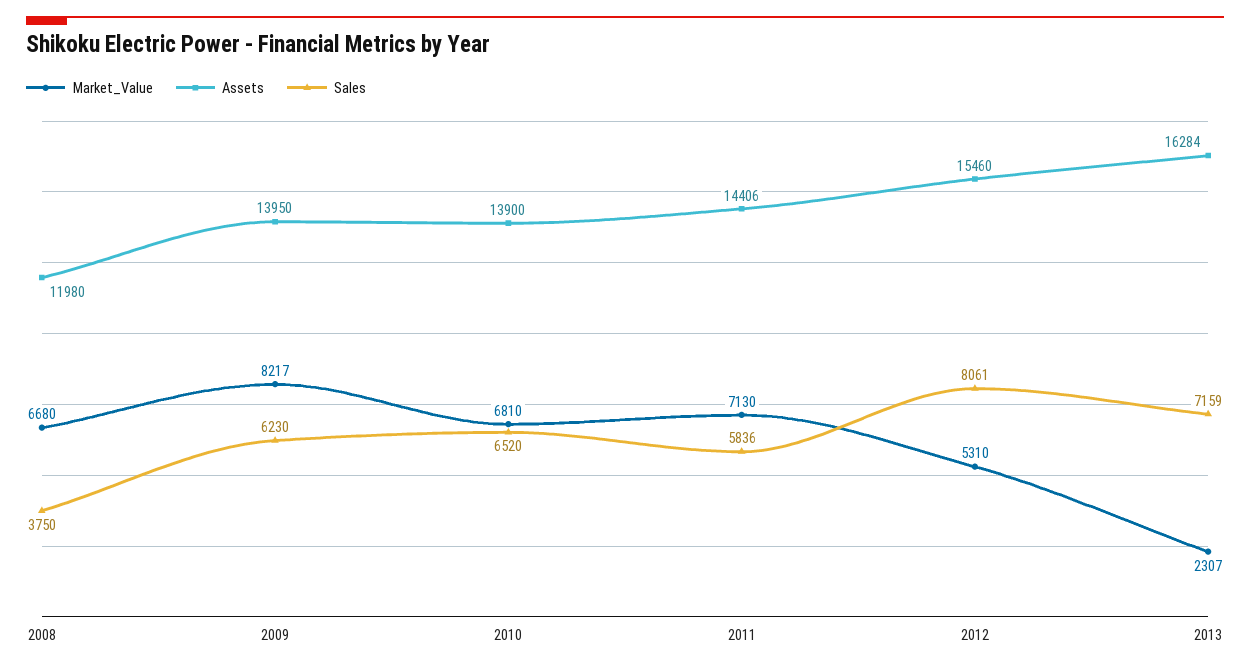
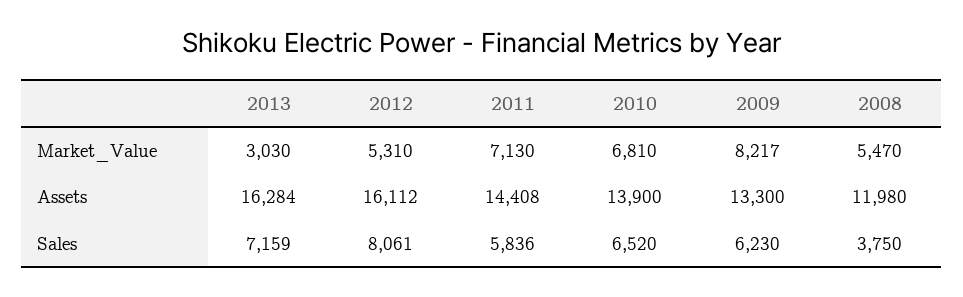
  {
    "Market_Value": {
-     "2008": 6680,
+     "2008": 5470,
      "2009": 8217,
      "2010": 6810,
      "2011": 7130,
      "2012": 5310,
-     "2013": 2307
+     "2013": 3030
    },
    "Assets": {
      "2008": 11980,
-     "2009": 13950,
+     "2009": 13300,
      "2010": 13900,
-     "2011": 14406,
+     "2011": 14408,
-     "2012": 15460,
+     "2012": 16112,
      "2013": 16284
    },
    "Sales": {
      "2008": 3750,
      "2009": 6230,
      "2010": 6520,
      "2011": 5836,
      "2012": 8061,
      "2013": 7159
    }
  }

